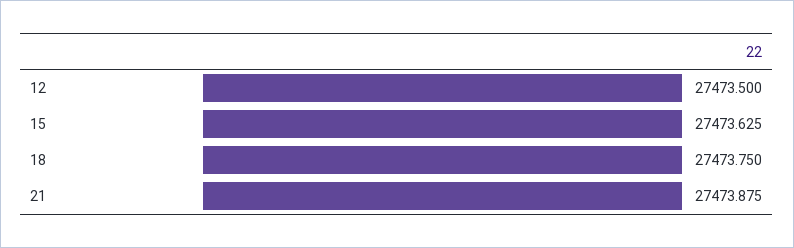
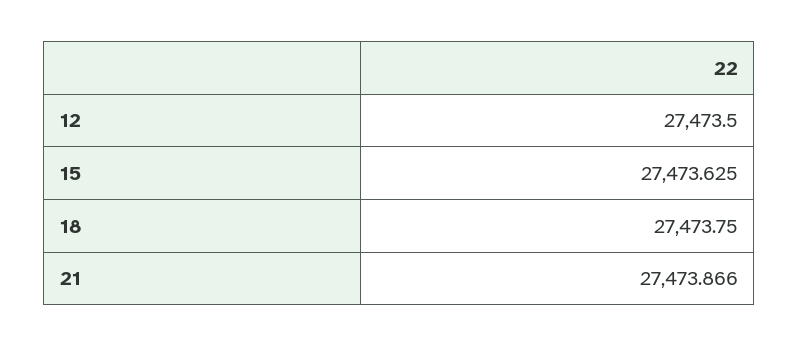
  {
    "12": 27473.5,
    "15": 27473.625,
    "18": 27473.75,
-   "21": 27473.875
+   "21": 27473.866
  }

